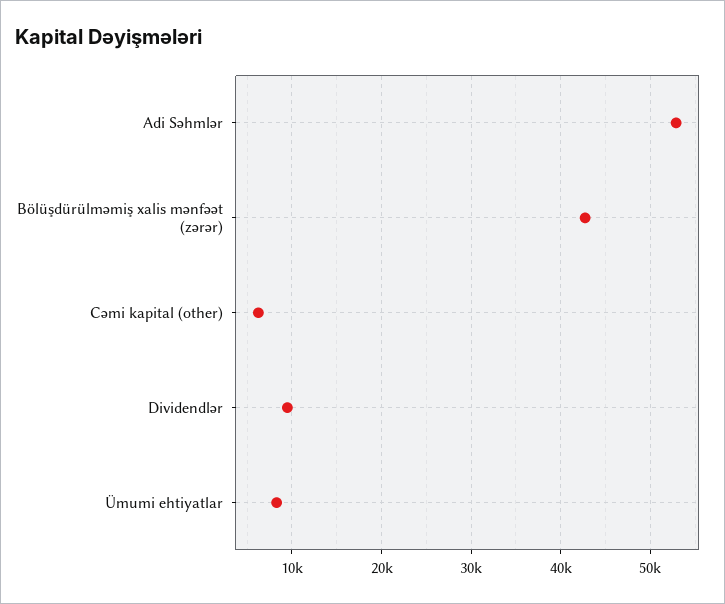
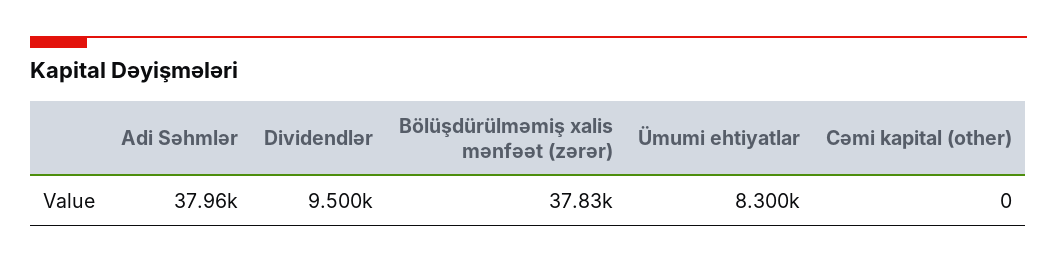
  {
-   "Adi Səhmlər": 53000,
+   "Adi Səhmlər": 37960,
-   "Bölüşdürülməmiş xalis mənfəət (zərər)": 43000,
+   "Bölüşdürülməmiş xalis mənfəət (zərər)": 37830,
-   "Cəmi kapital (other)": 6000,
+   "Cəmi kapital (other)": 0,
    "Dividendlər": 9500,
    "Ümumi ehtiyatlar": 8300
  }

